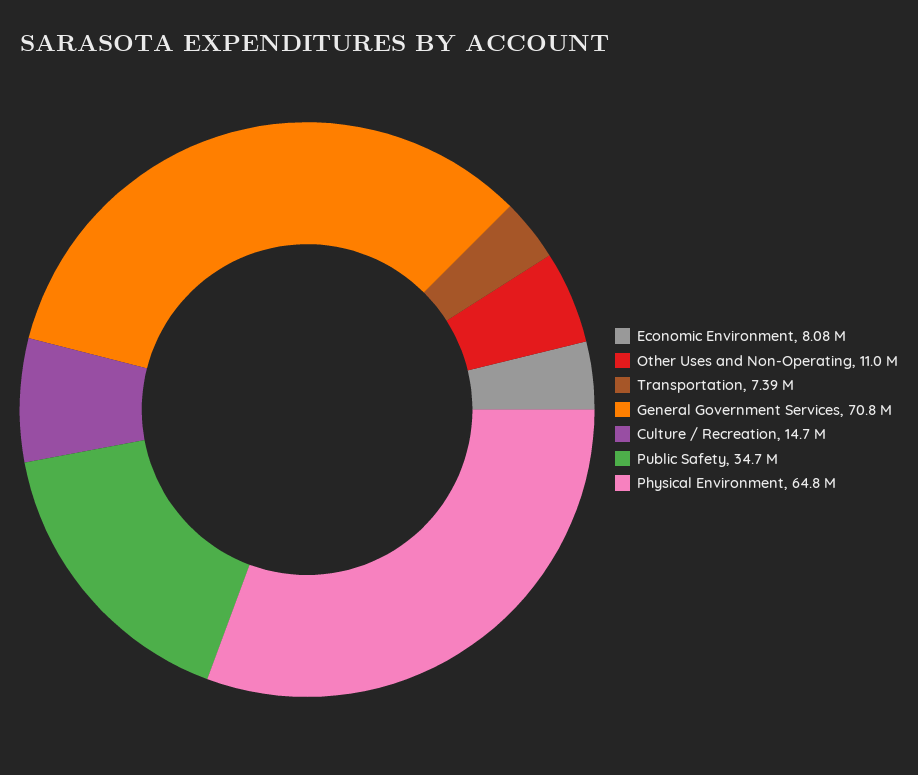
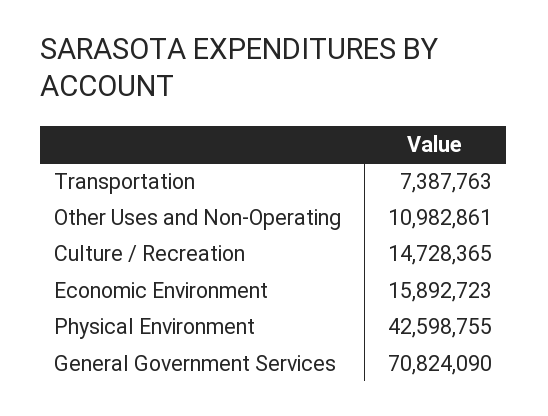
  {
-   "Economic Environment": 8080000,
+   "Economic Environment": 15892723,
    "Other Uses and Non-Operating": 10982861,
    "Transportation": 7387763,
    "General Government Services": 70824090,
    "Culture / Recreation": 14728365,
-   "Public Safety": 34700000,
-   "Physical Environment": 64800000
+   "Physical Environment": 42598755
  }

